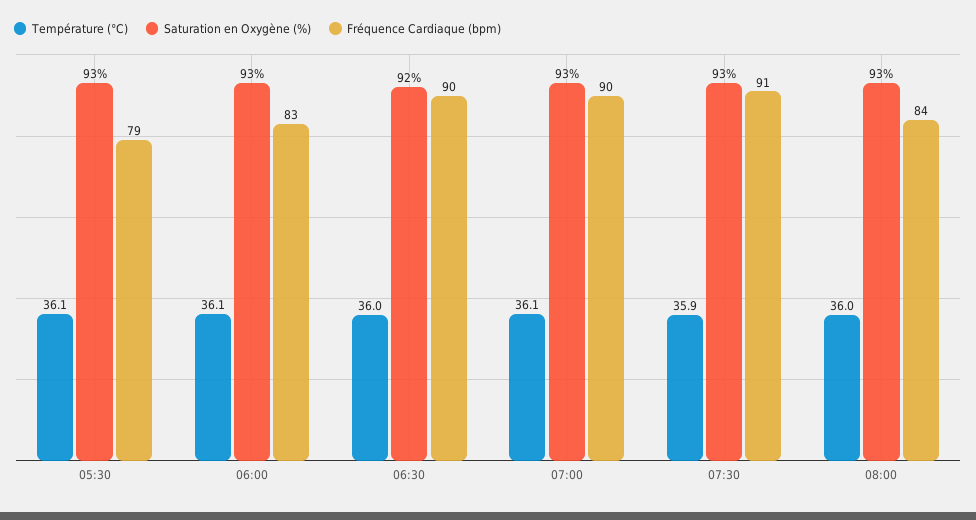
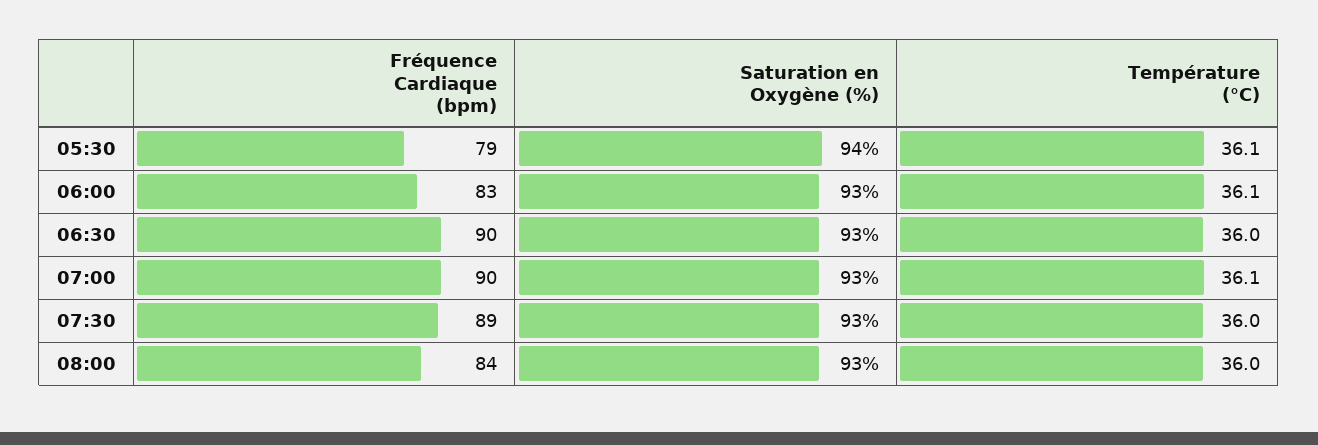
  {
    "Température (°C)": {
      "05:30": 36.1,
      "06:00": 36.1,
      "06:30": 36,
      "07:00": 36.1,
-     "07:30": 35.9,
+     "07:30": 36,
      "08:00": 36
    },
    "Saturation en Oxygène (%)": {
-     "05:30": 93,
+     "05:30": 94,
      "06:00": 93,
-     "06:30": 92,
+     "06:30": 93,
      "07:00": 93,
      "07:30": 93,
      "08:00": 93
    },
    "Fréquence Cardiaque (bpm)": {
      "05:30": 79,
      "06:00": 83,
      "06:30": 90,
      "07:00": 90,
-     "07:30": 91,
+     "07:30": 89,
      "08:00": 84
    }
  }

